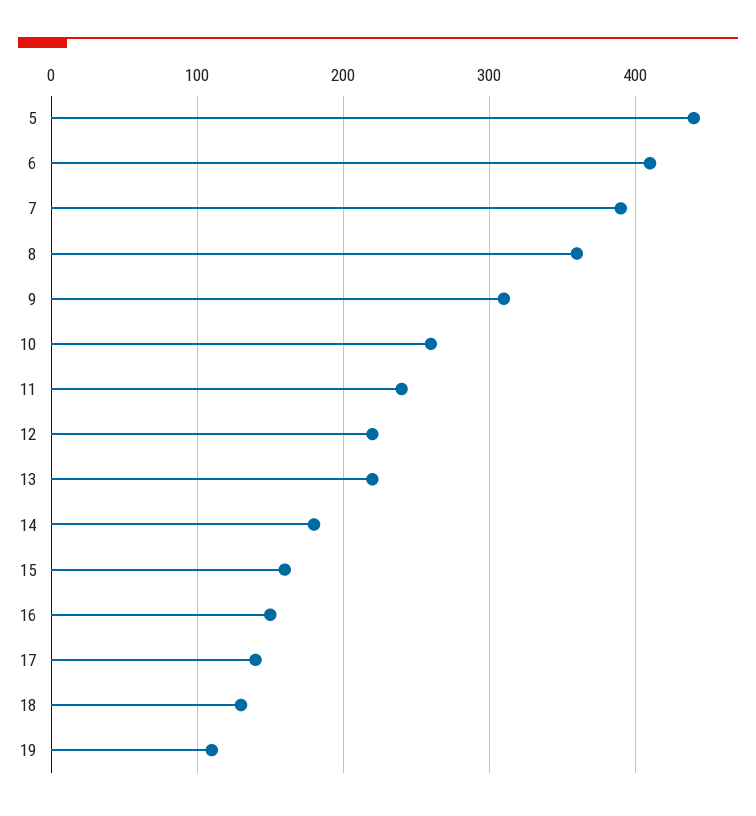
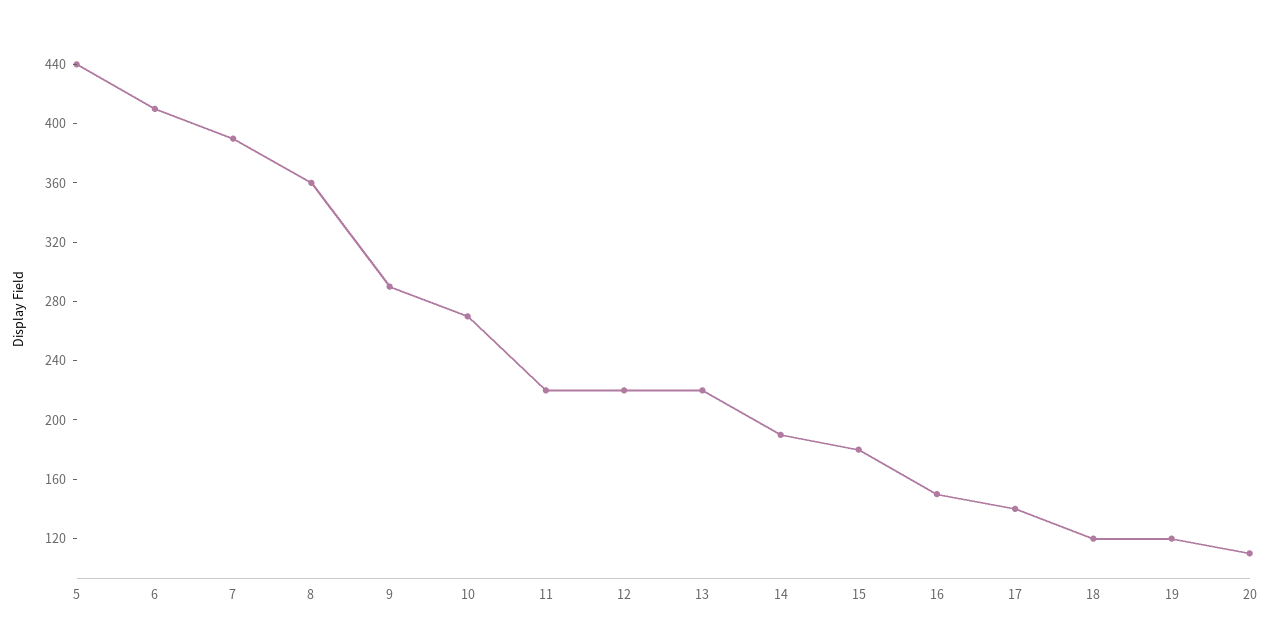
  {
    "5": 440,
    "6": 410,
    "7": 390,
    "8": 360,
-   "9": 310,
+   "9": 290,
-   "10": 260,
+   "10": 270,
-   "11": 240,
+   "11": 220,
    "12": 220,
    "13": 220,
-   "14": 180,
+   "14": 190,
-   "15": 160,
+   "15": 180,
    "16": 150,
    "17": 140,
-   "18": 130,
+   "18": 120,
-   "19": 110
+   "19": 120,
+   "20": 110
  }

